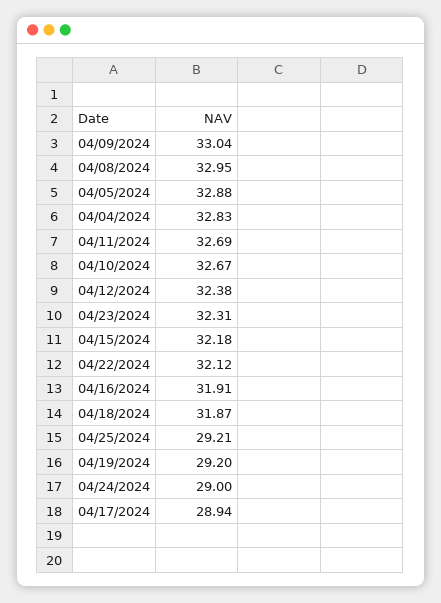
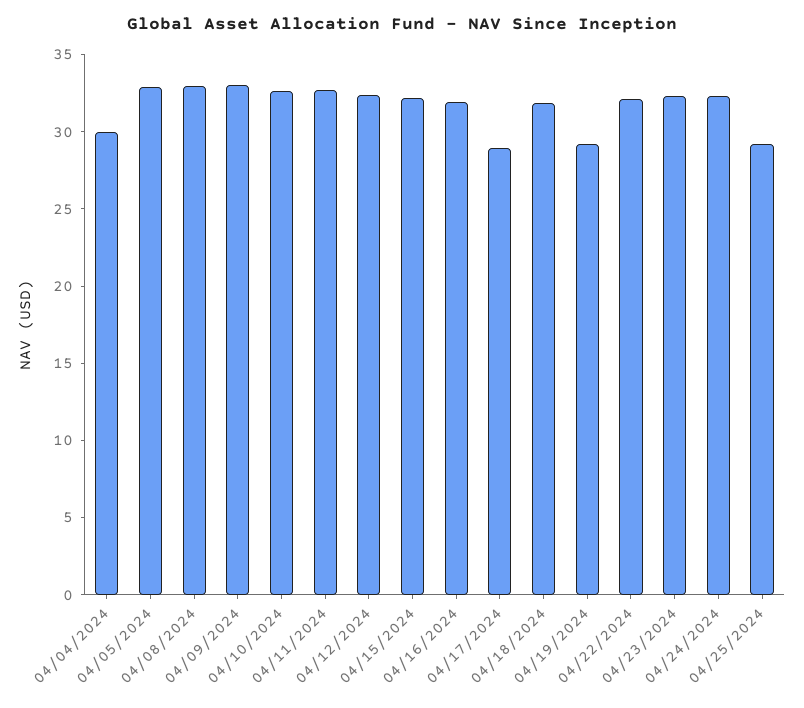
  {
    "04/09/2024": 33.04,
    "04/08/2024": 32.95,
    "04/05/2024": 32.88,
-   "04/04/2024": 32.83,
+   "04/04/2024": 30,
    "04/11/2024": 32.69,
    "04/10/2024": 32.67,
    "04/12/2024": 32.38,
    "04/23/2024": 32.31,
    "04/15/2024": 32.18,
    "04/22/2024": 32.12,
    "04/16/2024": 31.91,
    "04/18/2024": 31.87,
    "04/25/2024": 29.21,
    "04/19/2024": 29.2,
-   "04/24/2024": 29,
+   "04/24/2024": 32,
    "04/17/2024": 28.94
  }

